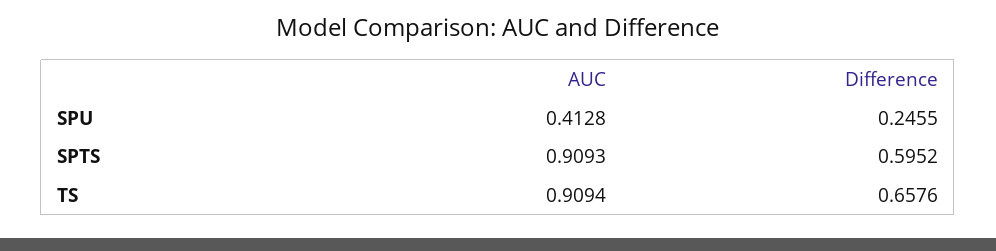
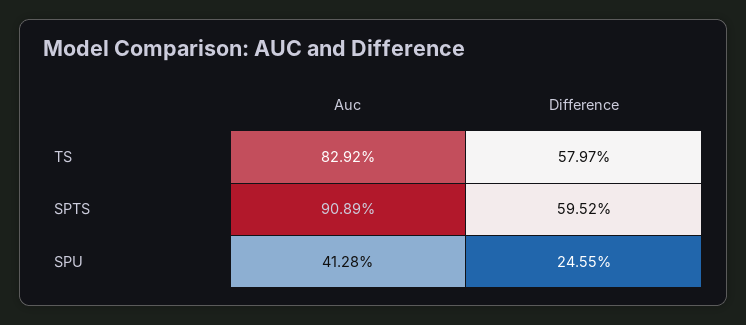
  {
    "AUC": {
      "SPU": 0.4128,
-     "SPTS": 0.9093,
+     "SPTS": 0.9089,
-     "TS": 0.9094
+     "TS": 0.8292
    },
    "Difference": {
      "SPU": 0.2455,
      "SPTS": 0.5952,
-     "TS": 0.6576
+     "TS": 0.5797
    }
  }

